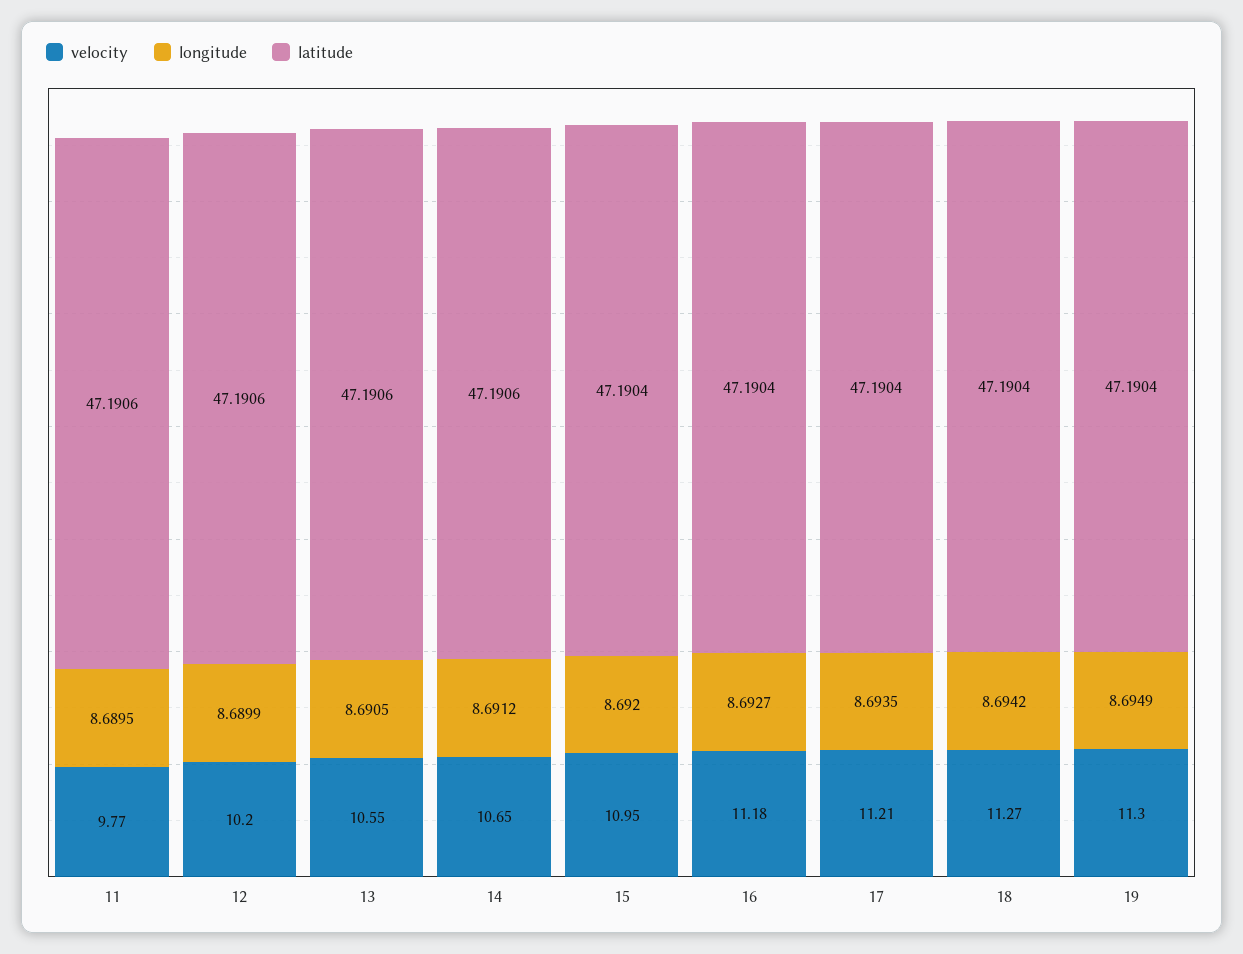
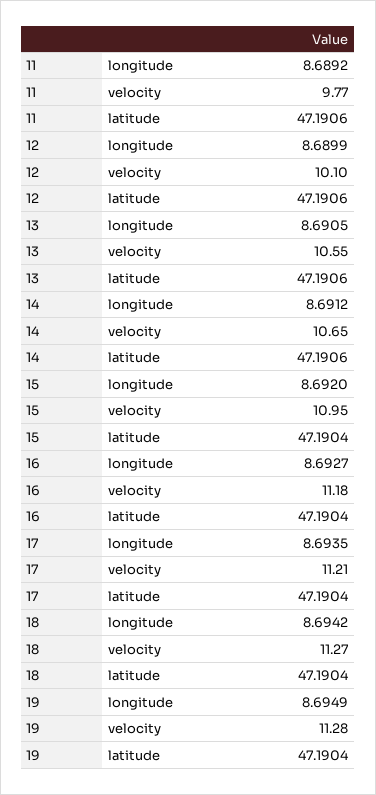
  {
    "velocity": {
      "11": 9.77,
-     "12": 10.2,
+     "12": 10.1,
      "13": 10.55,
      "14": 10.65,
      "15": 10.95,
      "16": 11.18,
      "17": 11.21,
      "18": 11.27,
-     "19": 11.3
+     "19": 11.28
    },
    "longitude": {
-     "11": 8.6895,
+     "11": 8.6892,
      "12": 8.6899,
      "13": 8.6905,
      "14": 8.6912,
      "15": 8.692,
      "16": 8.6927,
      "17": 8.6935,
      "18": 8.6942,
      "19": 8.6949
    },
    "latitude": {
      "11": 47.1906,
      "12": 47.1906,
      "13": 47.1906,
      "14": 47.1906,
      "15": 47.1904,
      "16": 47.1904,
      "17": 47.1904,
      "18": 47.1904,
      "19": 47.1904
    }
  }

